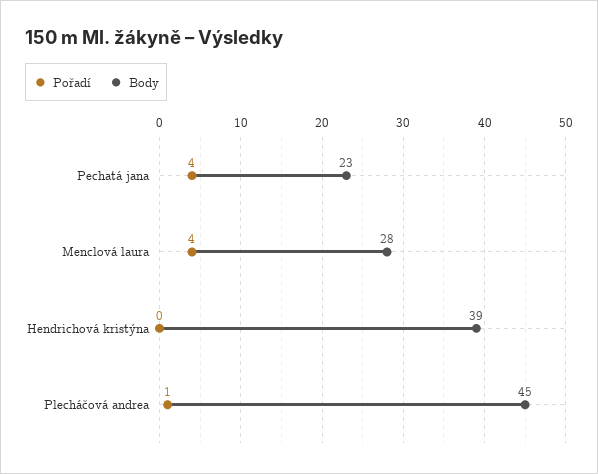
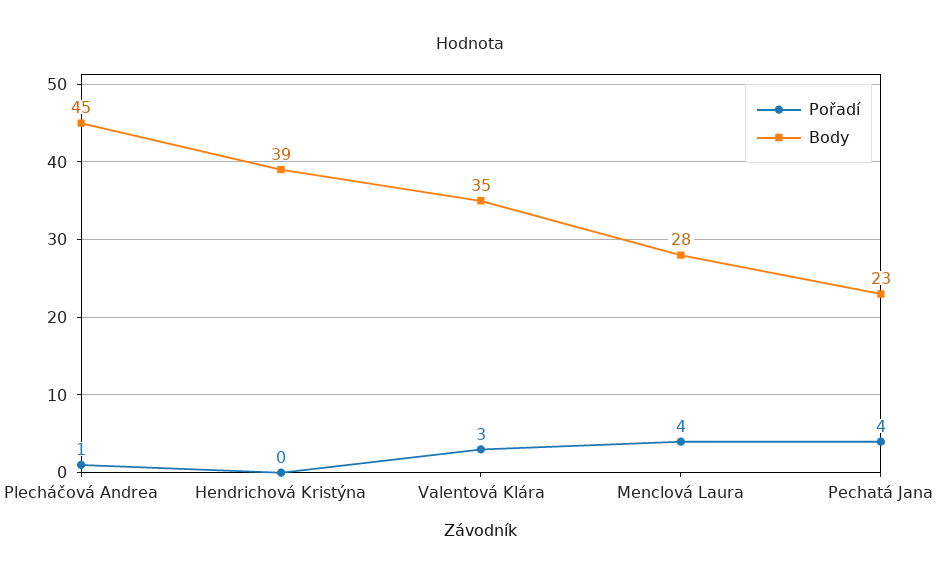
  {
    "Pořadí": {
      "Pechatá jana": 4,
      "Menclová laura": 4,
      "Hendrichová kristýna": 0,
-     "Plecháčová andrea": 1
+     "Plecháčová andrea": 1,
+     "Valentová Klára": 3
    },
    "Body": {
      "Pechatá jana": 23,
      "Menclová laura": 28,
      "Hendrichová kristýna": 39,
-     "Plecháčová andrea": 45
+     "Plecháčová andrea": 45,
+     "Valentová Klára": 35
    }
  }

